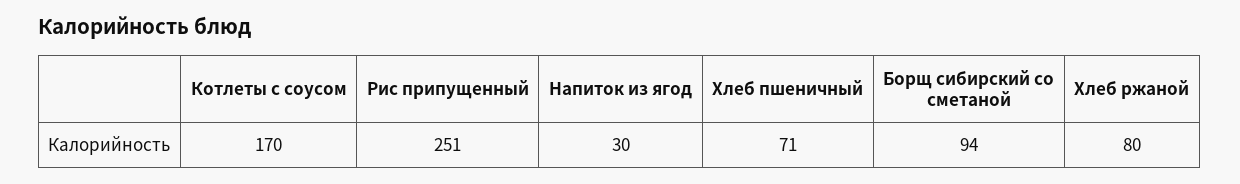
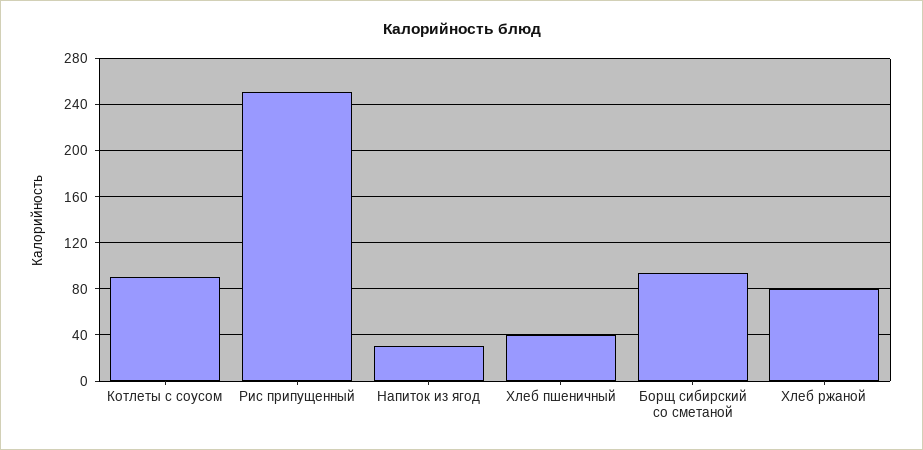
  {
-   "Котлеты с соусом": 170,
+   "Котлеты с соусом": 90,
    "Рис припущенный": 251,
    "Напиток из ягод": 30,
-   "Хлеб пшеничный": 71,
+   "Хлеб пшеничный": 40,
    "Борщ сибирский со сметаной": 94,
    "Хлеб ржаной": 80
  }

